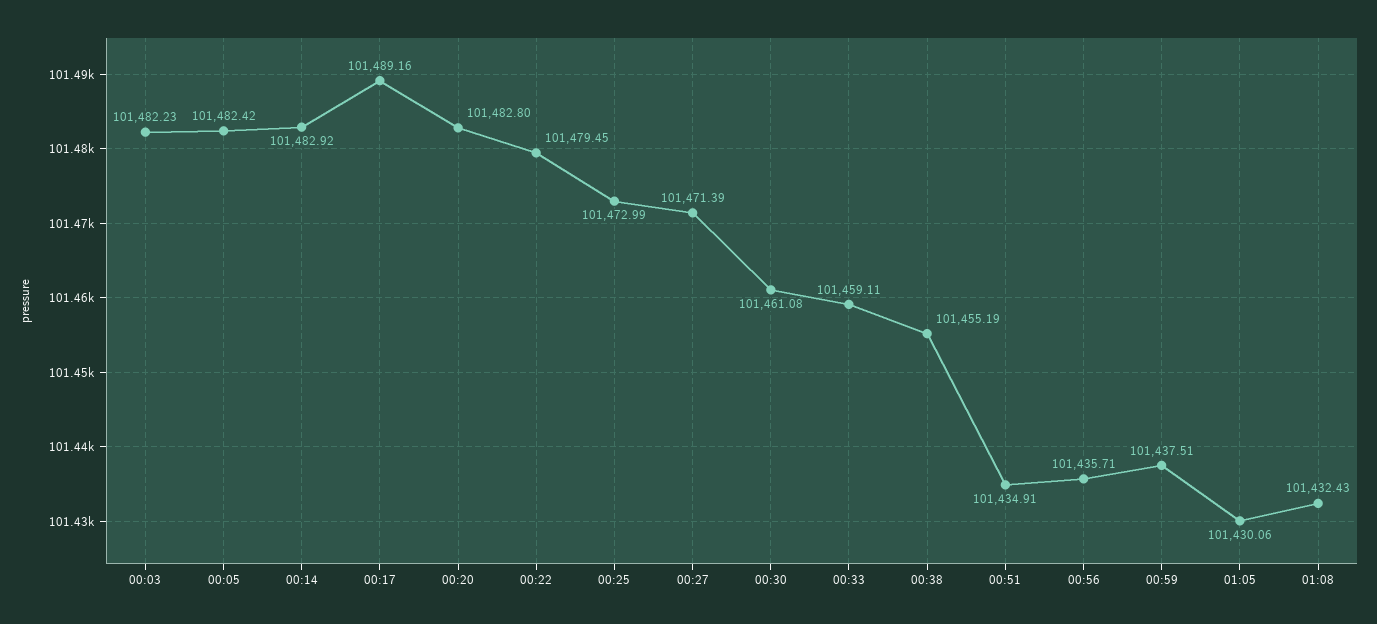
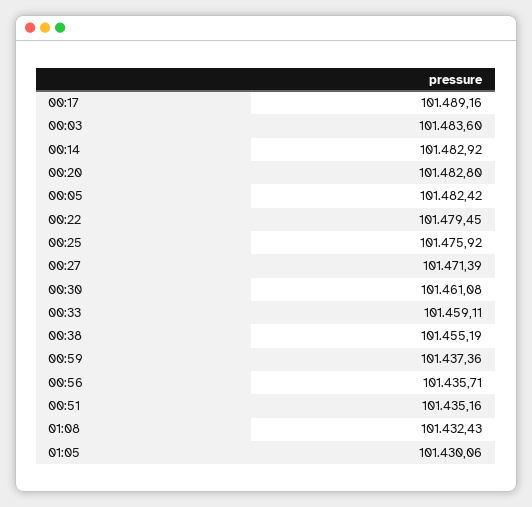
  {
-   "00:03": 101482.23,
+   "00:03": 101483.6,
    "00:05": 101482.42,
    "00:14": 101482.92,
    "00:17": 101489.16,
    "00:20": 101482.8,
    "00:22": 101479.45,
-   "00:25": 101472.99,
+   "00:25": 101475.92,
    "00:27": 101471.39,
    "00:30": 101461.08,
    "00:33": 101459.11,
    "00:38": 101455.19,
-   "00:51": 101434.91,
+   "00:51": 101435.16,
    "00:56": 101435.71,
-   "00:59": 101437.51,
+   "00:59": 101437.36,
    "01:05": 101430.06,
    "01:08": 101432.43
  }

